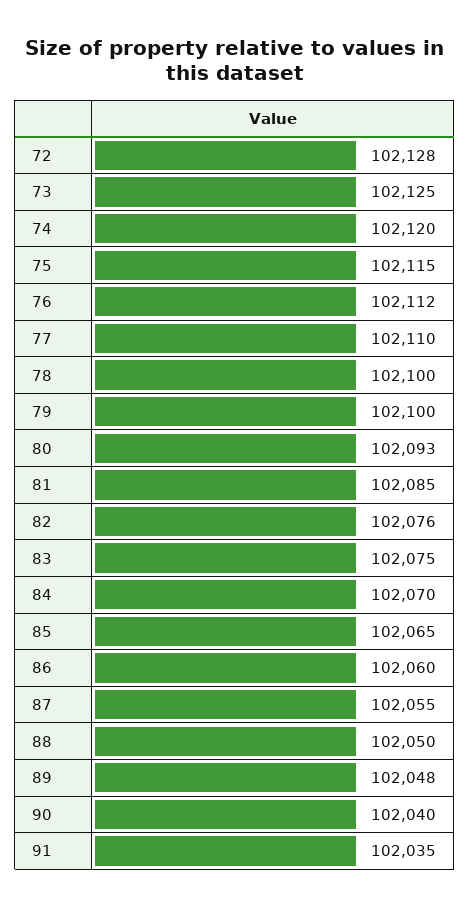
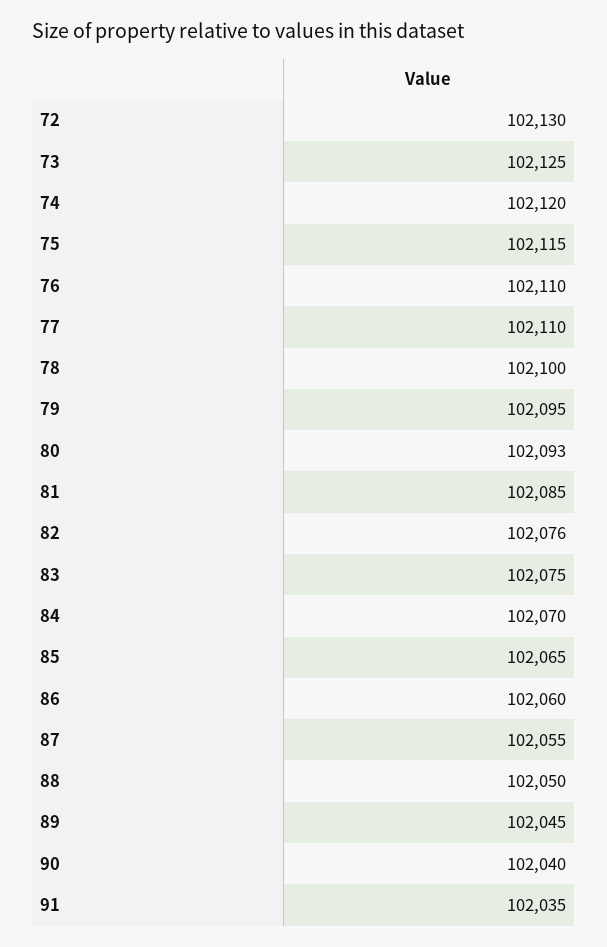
  {
-   "72": 102128,
+   "72": 102130,
    "73": 102125,
    "74": 102120,
    "75": 102115,
-   "76": 102112,
+   "76": 102110,
    "77": 102110,
    "78": 102100,
-   "79": 102100,
+   "79": 102095,
    "80": 102093,
    "81": 102085,
    "82": 102076,
    "83": 102075,
    "84": 102070,
    "85": 102065,
    "86": 102060,
    "87": 102055,
    "88": 102050,
-   "89": 102048,
+   "89": 102045,
    "90": 102040,
    "91": 102035
  }

